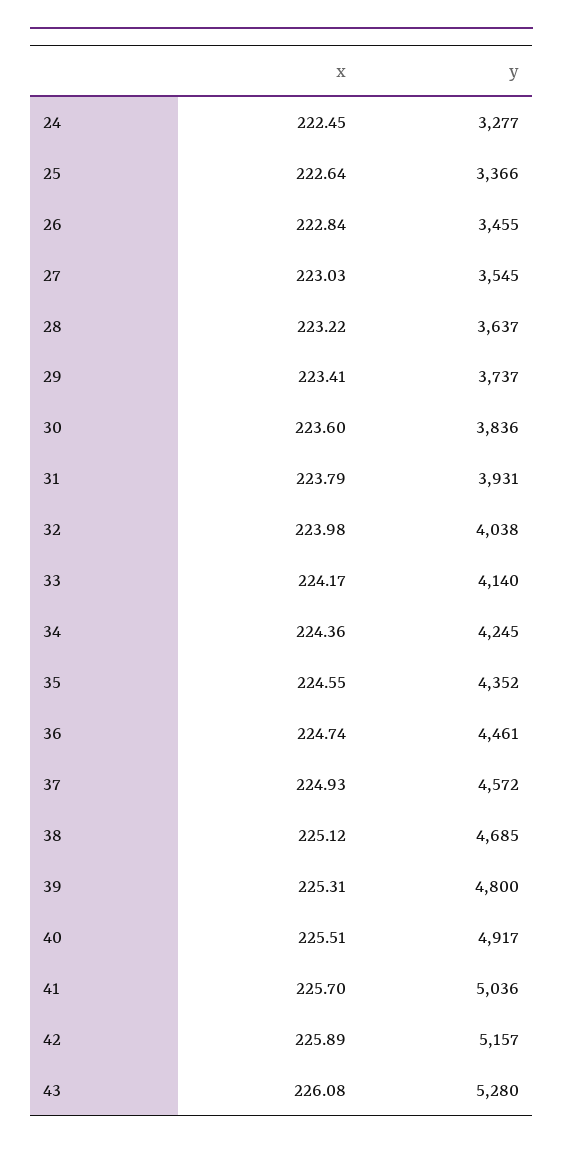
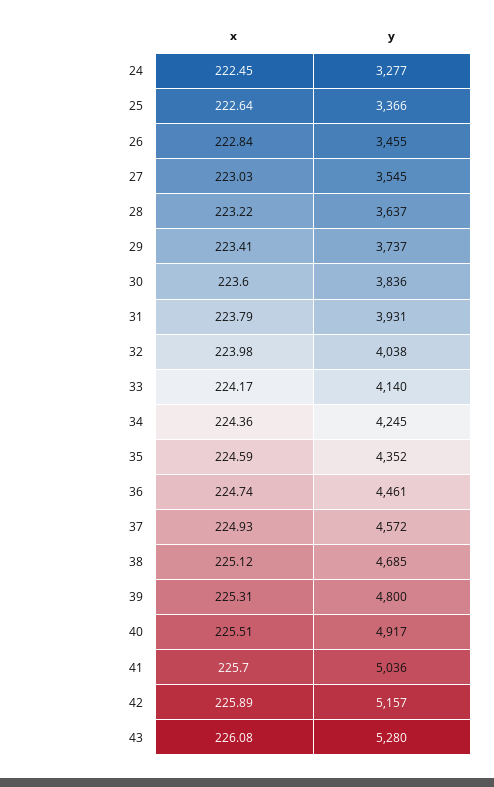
  {
    "x": {
      "24": 222.45,
      "25": 222.64,
      "26": 222.84,
      "27": 223.03,
      "28": 223.22,
      "29": 223.41,
      "30": 223.6,
      "31": 223.79,
      "32": 223.98,
      "33": 224.17,
      "34": 224.36,
-     "35": 224.55,
+     "35": 224.59,
      "36": 224.74,
      "37": 224.93,
      "38": 225.12,
      "39": 225.31,
      "40": 225.51,
      "41": 225.7,
      "42": 225.89,
      "43": 226.08
    },
    "y": {
      "24": 3277,
      "25": 3366,
      "26": 3455,
      "27": 3545,
      "28": 3637,
      "29": 3737,
      "30": 3836,
      "31": 3931,
      "32": 4038,
      "33": 4140,
      "34": 4245,
      "35": 4352,
      "36": 4461,
      "37": 4572,
      "38": 4685,
      "39": 4800,
      "40": 4917,
      "41": 5036,
      "42": 5157,
      "43": 5280
    }
  }

